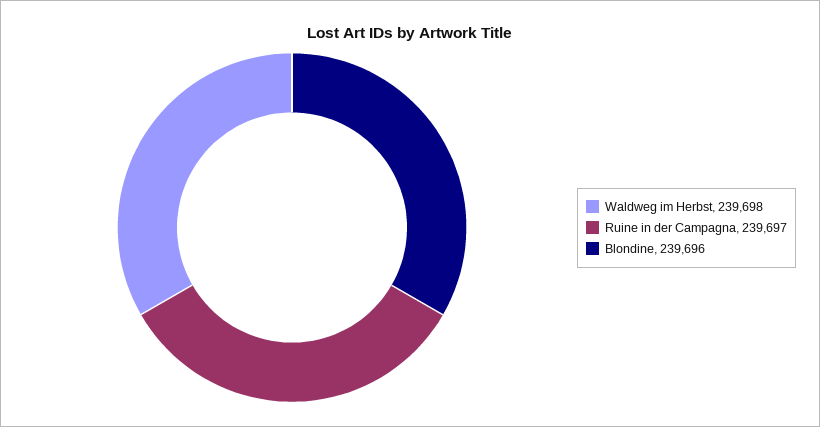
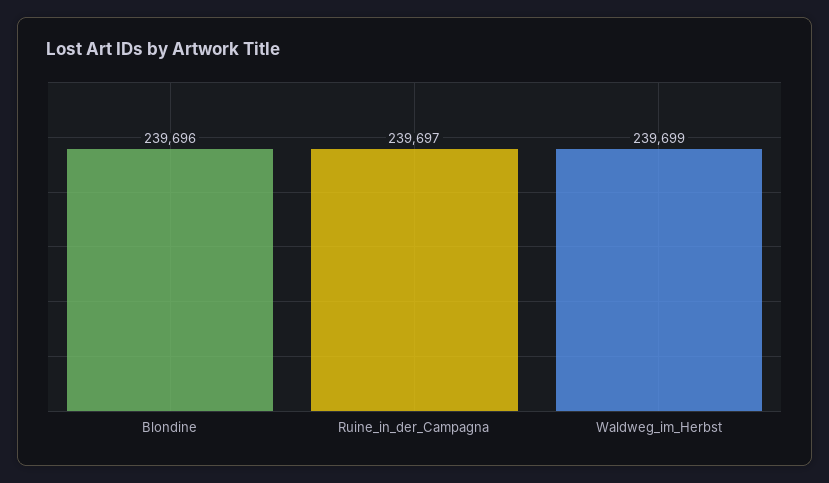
  {
-   "Waldweg im Herbst": 239698,
+   "Waldweg im Herbst": 239699,
    "Ruine in der Campagna": 239697,
    "Blondine": 239696
  }

